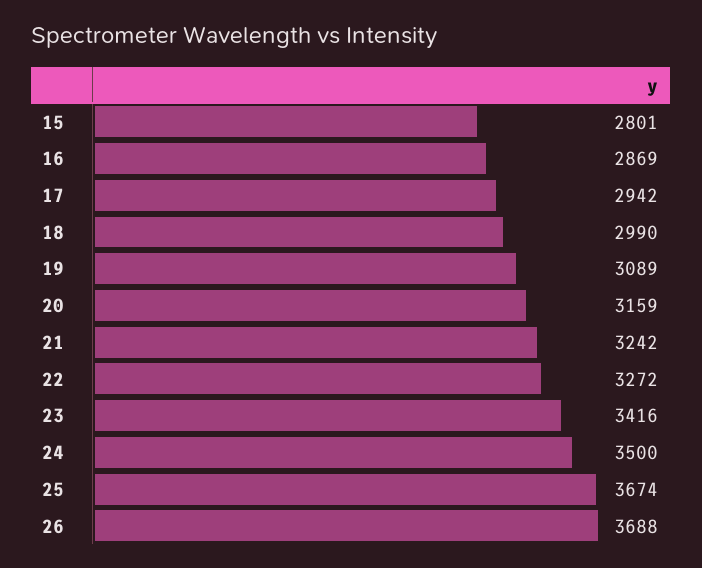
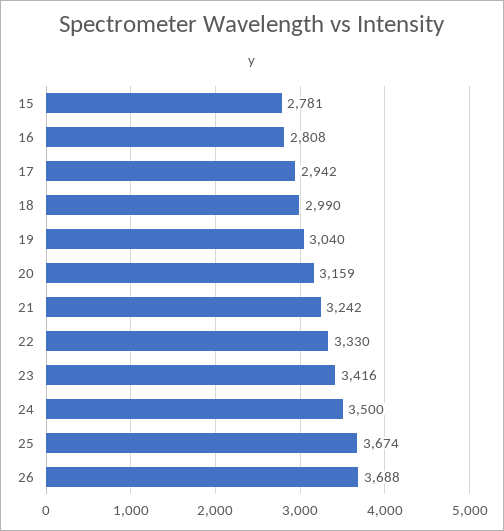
  {
-   "15": 2801,
+   "15": 2781,
-   "16": 2869,
+   "16": 2808,
    "17": 2942,
    "18": 2990,
-   "19": 3089,
+   "19": 3040,
    "20": 3159,
    "21": 3242,
-   "22": 3272,
+   "22": 3330,
    "23": 3416,
    "24": 3500,
    "25": 3674,
    "26": 3688
  }

